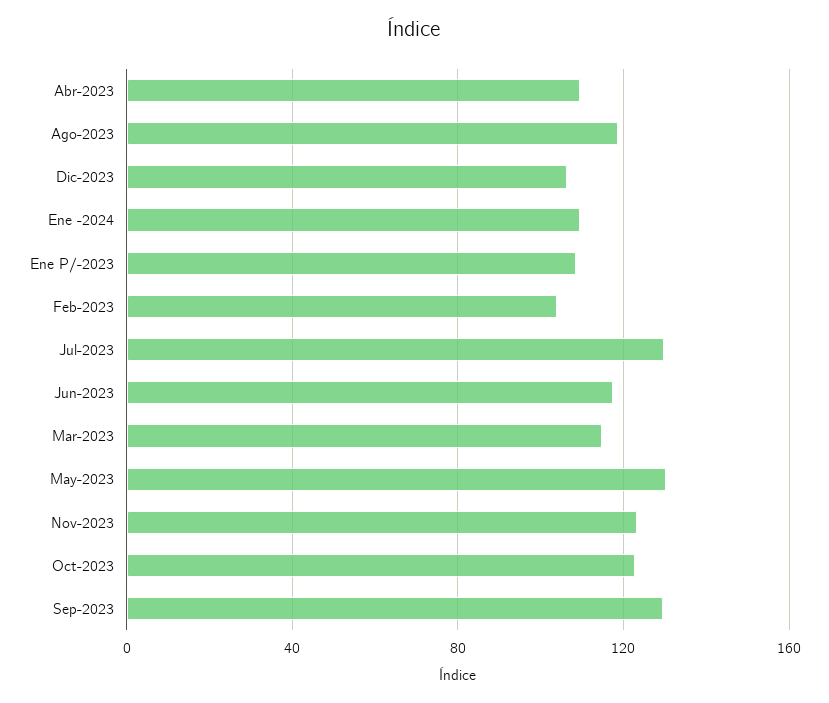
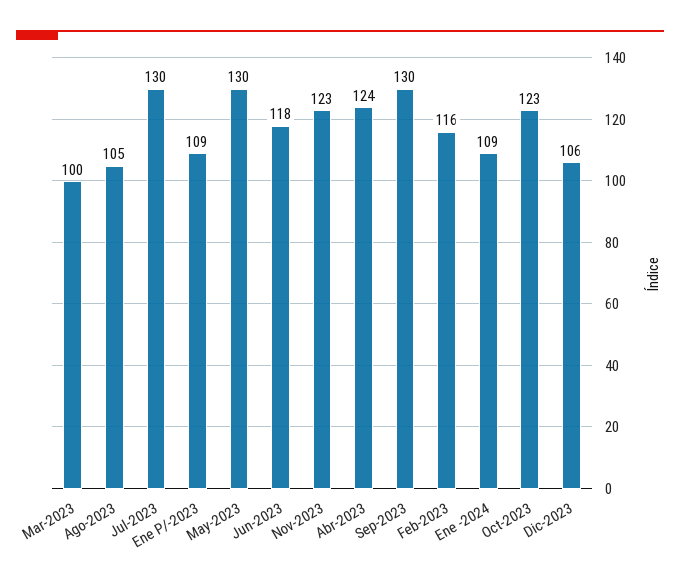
  {
-   "Abr-2023": 110,
+   "Abr-2023": 124,
-   "Ago-2023": 120,
+   "Ago-2023": 105,
    "Dic-2023": 106,
    "Ene -2024": 109,
    "Ene P/-2023": 109,
-   "Feb-2023": 105,
+   "Feb-2023": 116,
    "Jul-2023": 130,
    "Jun-2023": 118,
-   "Mar-2023": 115,
+   "Mar-2023": 100,
    "May-2023": 130,
    "Nov-2023": 123,
    "Oct-2023": 123,
    "Sep-2023": 130
  }

